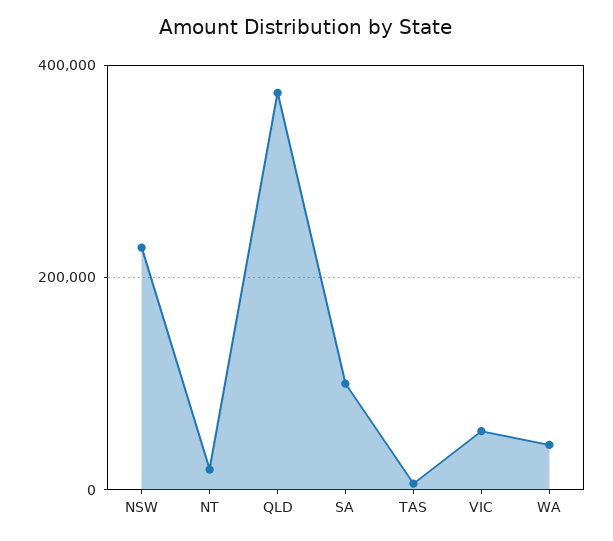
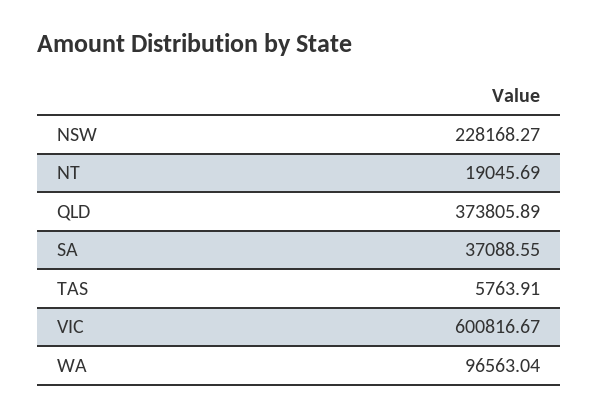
  {
    "NSW": 228168.27,
    "NT": 19045.69,
    "QLD": 373805.89,
-   "SA": 100000,
+   "SA": 37088.55,
    "TAS": 5763.91,
-   "VIC": 60000,
+   "VIC": 600816.67,
-   "WA": 40000
+   "WA": 96563.04
  }

